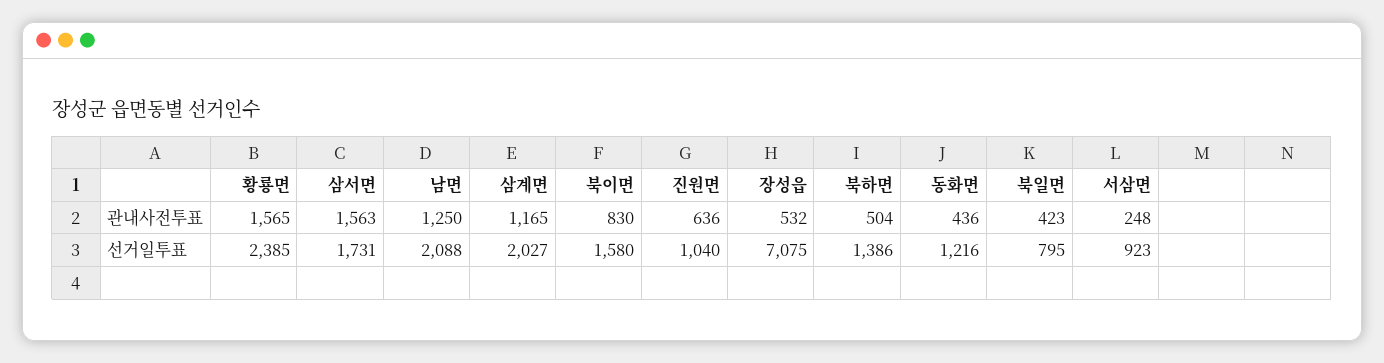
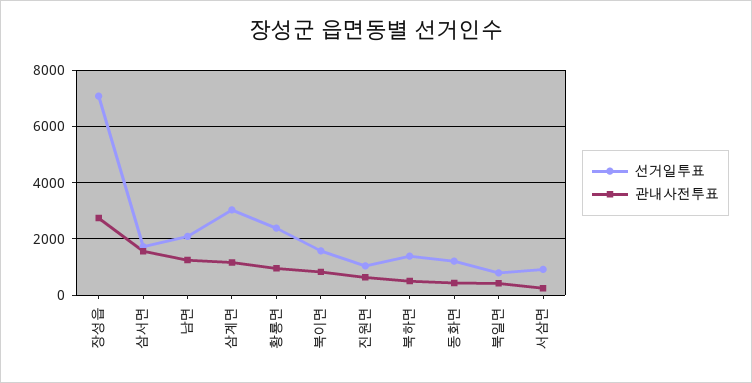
  {
    "관내사전투표": {
-     "황룡면": 1565,
+     "황룡면": 1000,
      "삼서면": 1563,
      "남면": 1250,
      "삼계면": 1165,
      "북이면": 830,
      "진원면": 636,
-     "장성읍": 532,
+     "장성읍": 2750,
      "북하면": 504,
      "동화면": 436,
      "북일면": 423,
      "서삼면": 248
    },
    "선거일투표": {
      "황룡면": 2385,
      "삼서면": 1731,
      "남면": 2088,
-     "삼계면": 2027,
+     "삼계면": 3000,
      "북이면": 1580,
      "진원면": 1040,
      "장성읍": 7075,
      "북하면": 1386,
      "동화면": 1216,
      "북일면": 795,
      "서삼면": 923
    }
  }

